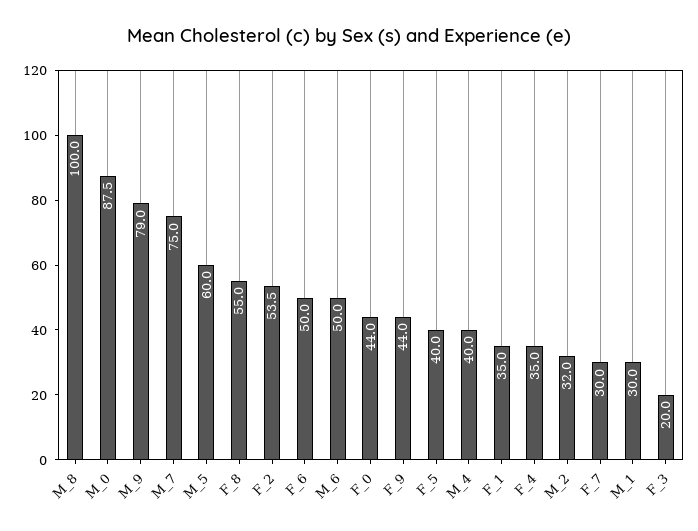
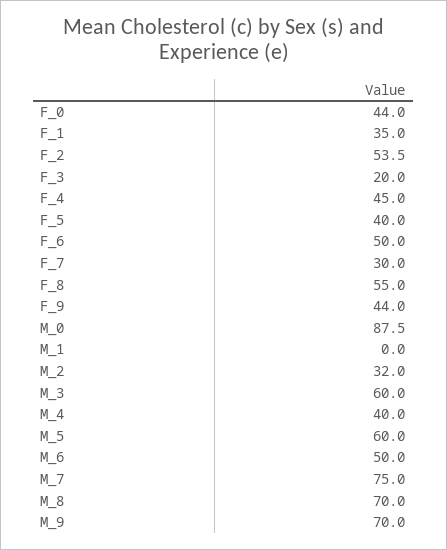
  {
-   "M_8": 100,
+   "M_8": 70,
    "M_0": 87.5,
-   "M_9": 79,
+   "M_9": 70,
    "M_7": 75,
    "M_5": 60,
    "F_8": 55,
    "F_2": 53.5,
    "F_6": 50,
    "M_6": 50,
    "F_0": 44,
    "F_9": 44,
    "F_5": 40,
    "M_4": 40,
    "F_1": 35,
-   "F_4": 35,
+   "F_4": 45,
    "M_2": 32,
    "F_7": 30,
-   "M_1": 30,
+   "M_1": 0,
-   "F_3": 20
+   "F_3": 20,
+   "M_3": 60
  }

